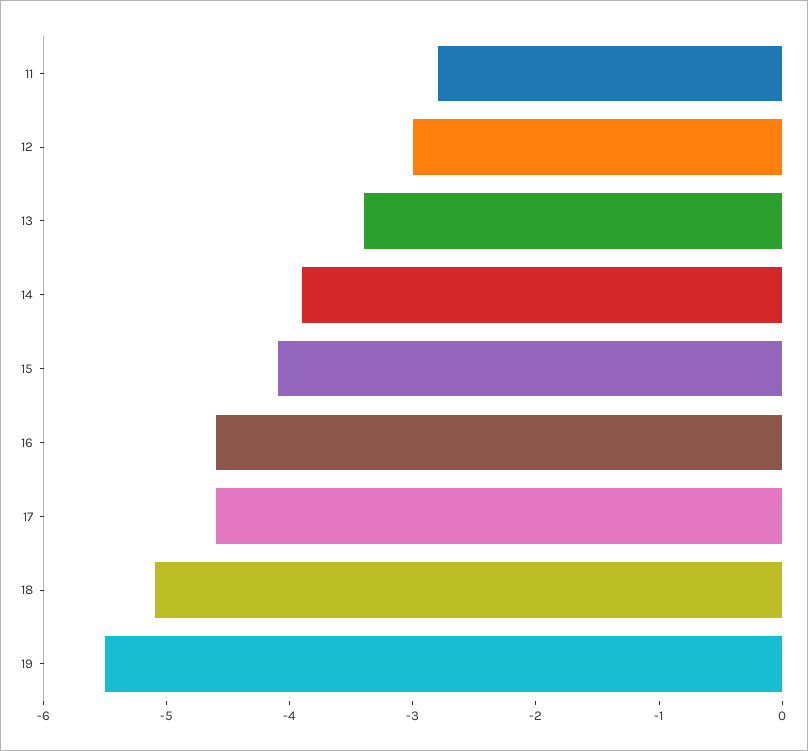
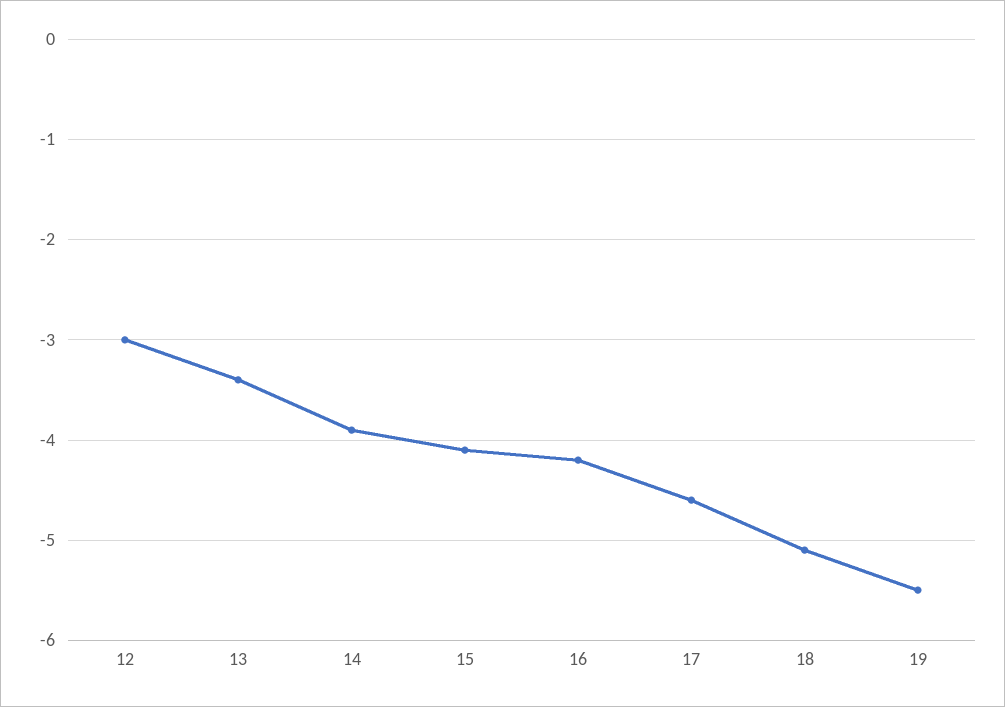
  {
-   "11": -2.8,
    "12": -3,
    "13": -3.4,
    "14": -3.9,
    "15": -4.1,
-   "16": -4.6,
+   "16": -4.2,
    "17": -4.6,
    "18": -5.1,
    "19": -5.5
  }

